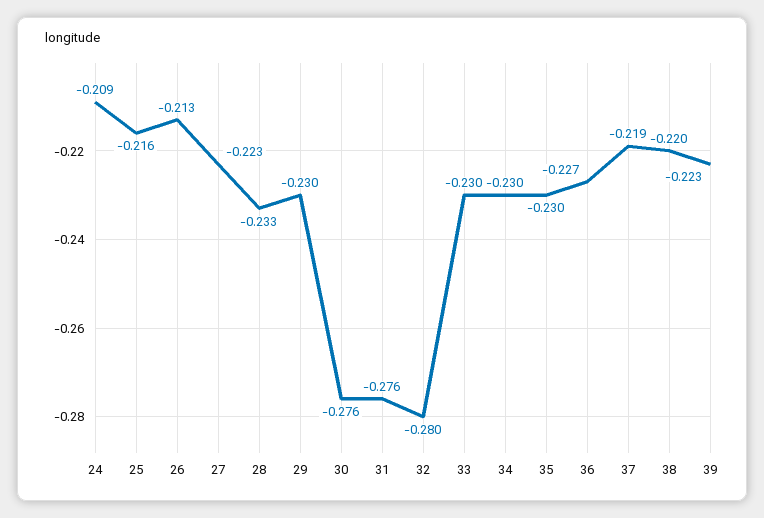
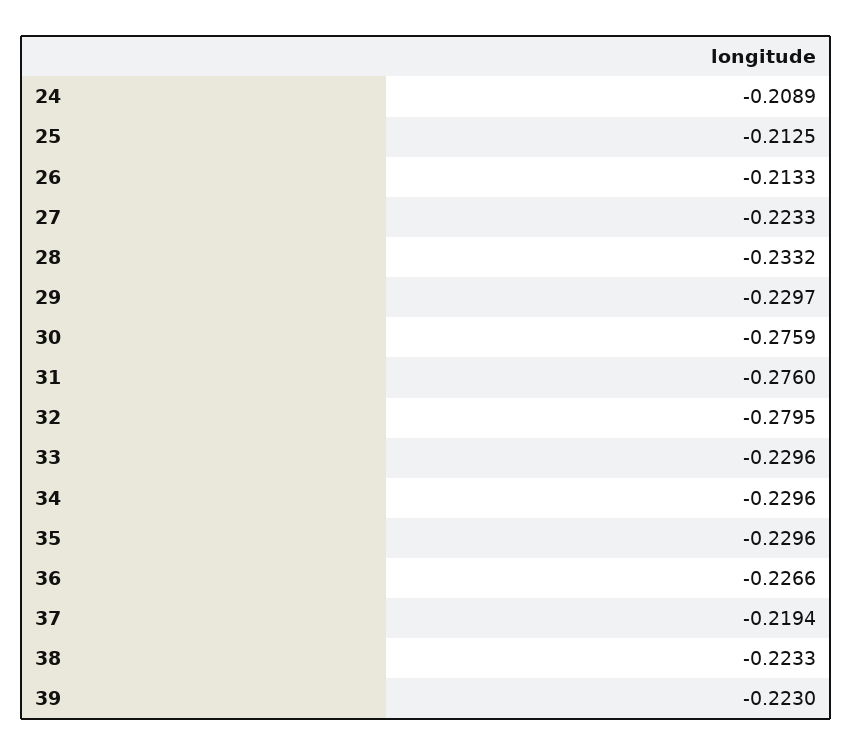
  {
    "24": -0.2089,
-   "25": -0.216,
+   "25": -0.2125,
    "26": -0.2133,
    "27": -0.2233,
    "28": -0.2332,
    "29": -0.2297,
    "30": -0.2759,
    "31": -0.276,
    "32": -0.2795,
    "33": -0.2296,
    "34": -0.2296,
    "35": -0.2296,
    "36": -0.2266,
    "37": -0.2194,
-   "38": -0.22,
+   "38": -0.2233,
    "39": -0.223
  }

